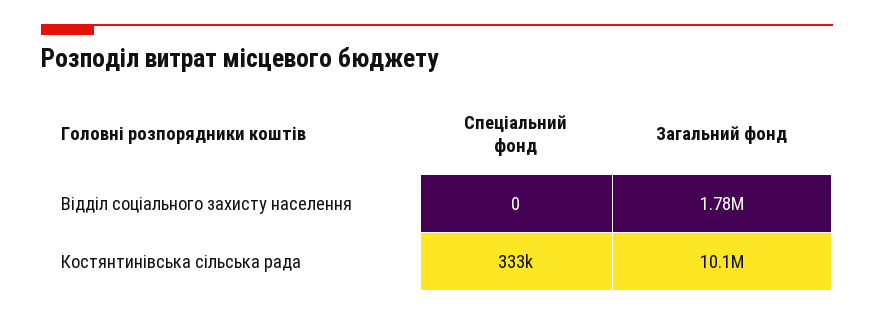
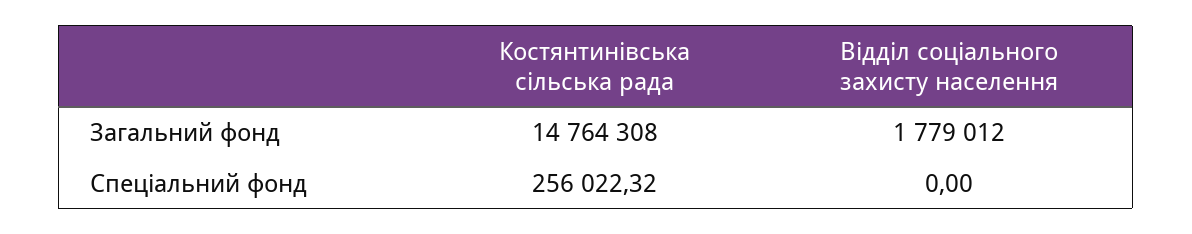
  {
    "Спеціальний фонд": {
      "Відділ соціального захисту населення": 0,
-     "Костянтинiвська сiльська рада": 333000
+     "Костянтинiвська сiльська рада": 256022.32
    },
    "Загальний фонд": {
      "Відділ соціального захисту населення": 1779012,
-     "Костянтинiвська сiльська рада": 10100000
+     "Костянтинiвська сiльська рада": 14764308
    }
  }

